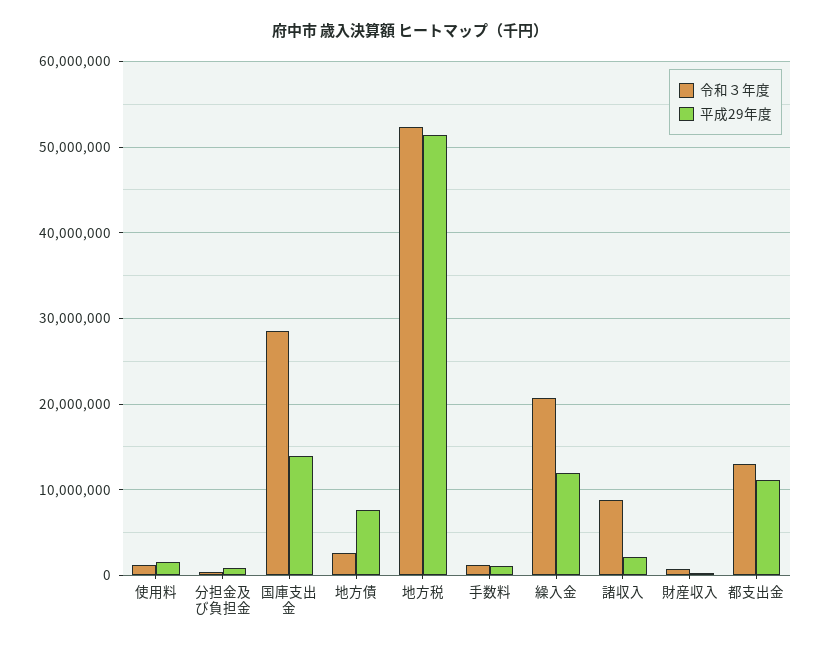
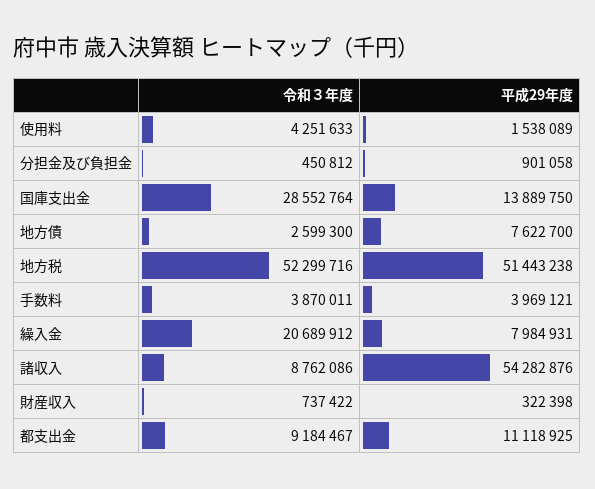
  {
    "令和３年度": {
-     "使用料": 1000000,
+     "使用料": 4251633,
      "分担金及び負担金": 450812,
      "国庫支出金": 28552764,
      "地方債": 2599300,
      "地方税": 52299716,
-     "手数料": 1000000,
+     "手数料": 3870011,
      "繰入金": 20689912,
      "諸収入": 8762086,
      "財産収入": 737422,
-     "都支出金": 13000000
+     "都支出金": 9184467
    },
    "平成29年度": {
      "使用料": 1538089,
      "分担金及び負担金": 901058,
      "国庫支出金": 13889750,
      "地方債": 7622700,
      "地方税": 51443238,
-     "手数料": 1000000,
+     "手数料": 3969121,
-     "繰入金": 12000000,
+     "繰入金": 7984931,
-     "諸収入": 2000000,
+     "諸収入": 54282876,
      "財産収入": 322398,
      "都支出金": 11118925
    }
  }

